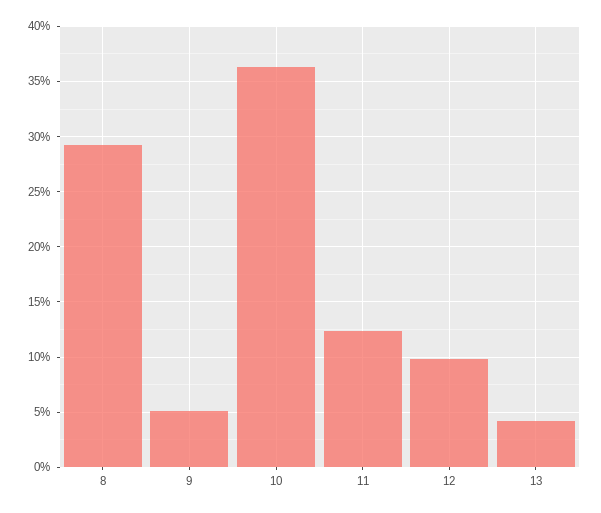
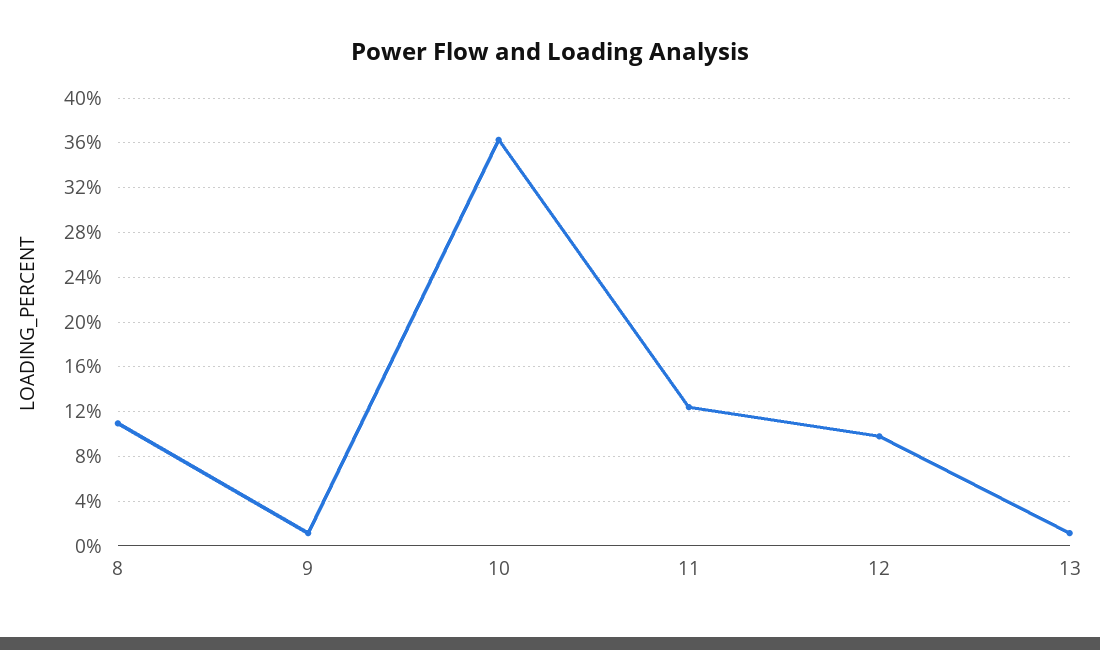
  {
-   "8": 29,
+   "8": 11,
-   "9": 5,
+   "9": 1,
    "10": 36,
    "11": 12,
    "12": 10,
-   "13": 4
+   "13": 1
  }

